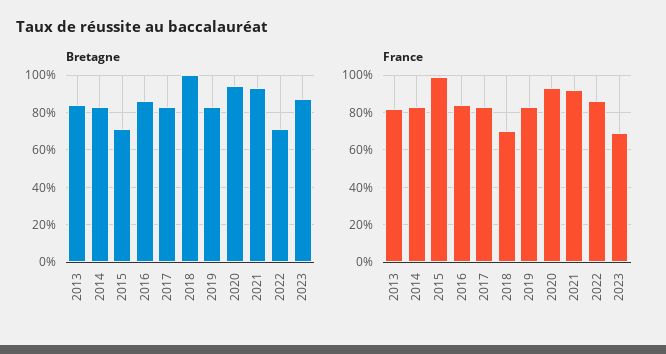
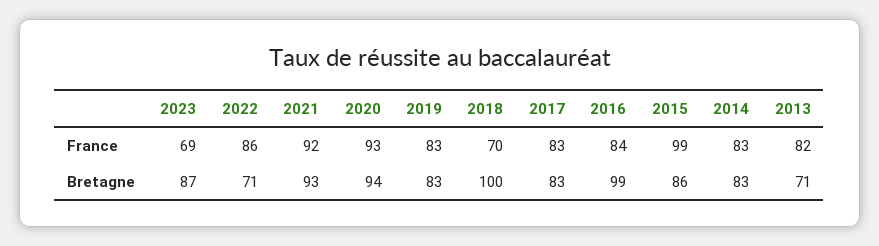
  {
    "Bretagne": {
-     "2013": 85,
+     "2013": 71,
      "2014": 83,
-     "2015": 70,
+     "2015": 86,
-     "2016": 85,
+     "2016": 99,
      "2017": 83,
      "2018": 100,
      "2019": 83,
      "2020": 94,
      "2021": 93,
      "2022": 71,
      "2023": 87
    },
    "France": {
      "2013": 82,
      "2014": 83,
      "2015": 99,
      "2016": 84,
      "2017": 83,
      "2018": 70,
      "2019": 83,
      "2020": 93,
      "2021": 92,
      "2022": 86,
      "2023": 69
    }
  }

